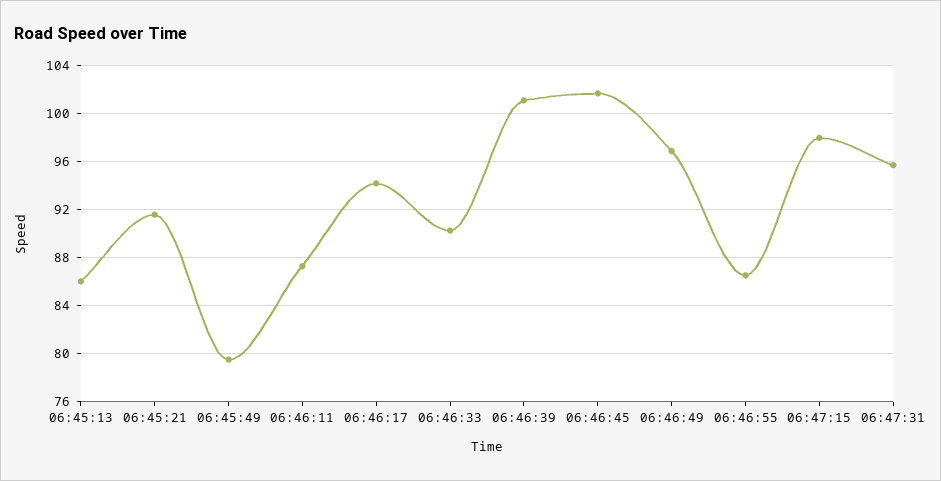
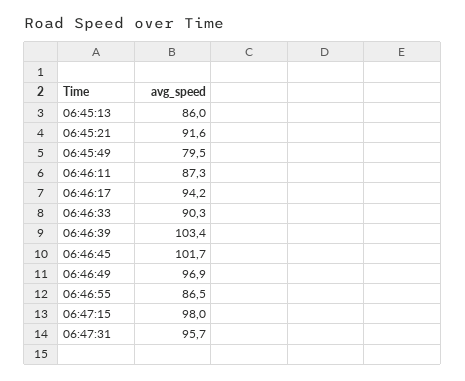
  {
    "06:45:13": 86,
    "06:45:21": 91.6,
    "06:45:49": 79.5,
    "06:46:11": 87.3,
    "06:46:17": 94.2,
    "06:46:33": 90.3,
-   "06:46:39": 101,
+   "06:46:39": 103.4,
    "06:46:45": 101.7,
    "06:46:49": 96.9,
    "06:46:55": 86.5,
    "06:47:15": 98,
    "06:47:31": 95.7
  }

